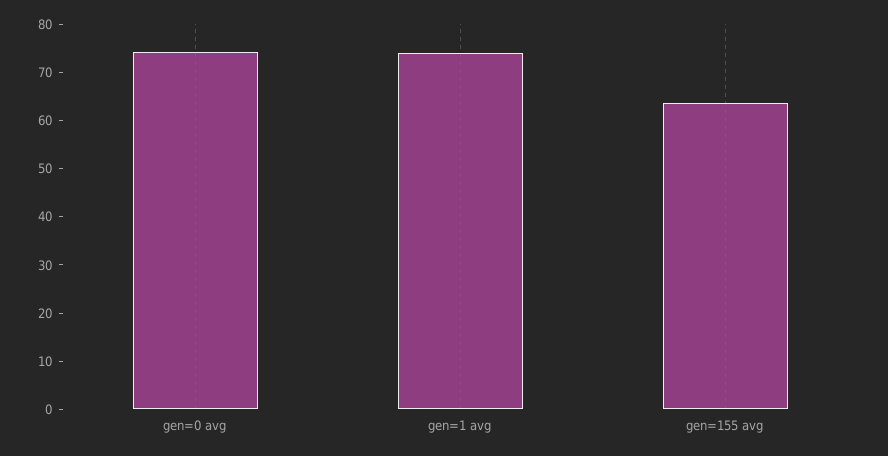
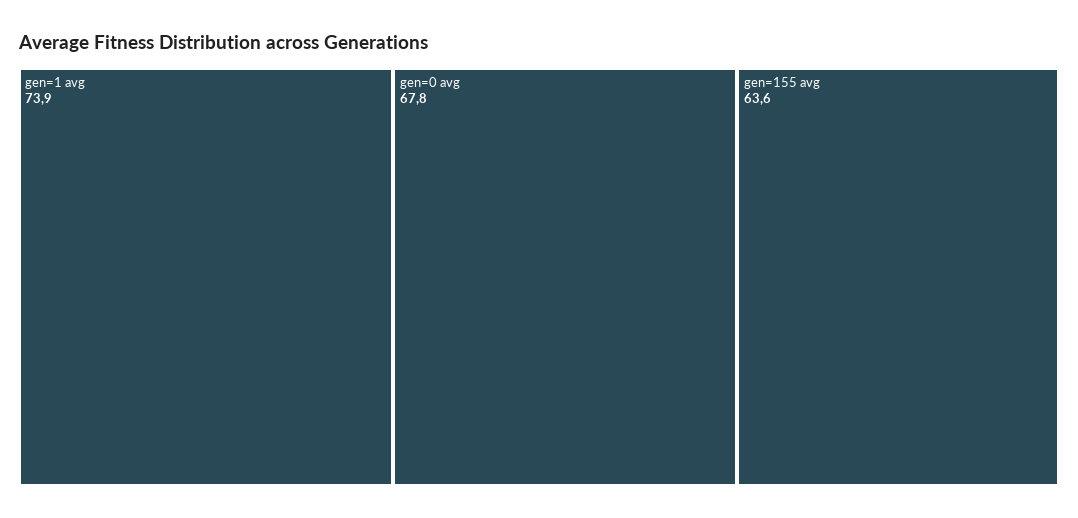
  {
-   "gen=0 avg": 74,
+   "gen=0 avg": 67.8,
    "gen=1 avg": 73.9,
    "gen=155 avg": 63.6
  }

